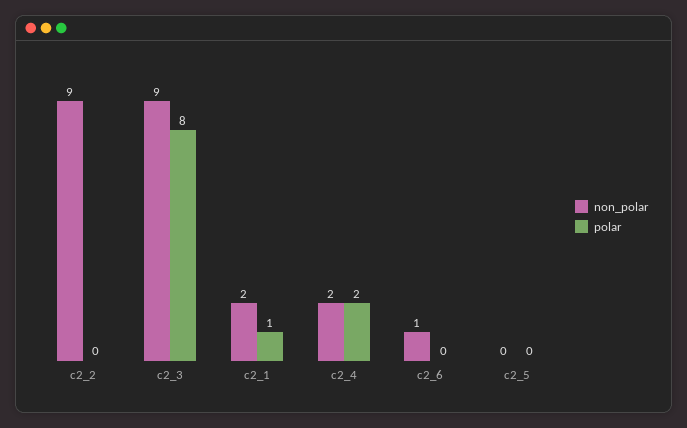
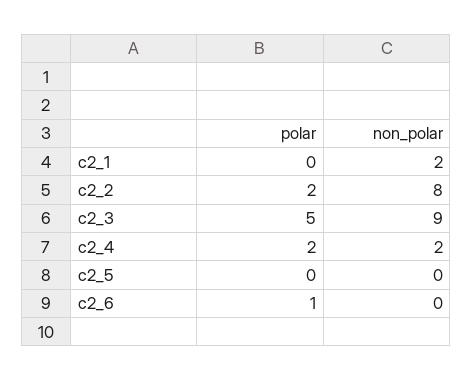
  {
    "non_polar": {
-     "c2_2": 9,
+     "c2_2": 8,
      "c2_3": 9,
      "c2_1": 2,
      "c2_4": 2,
-     "c2_6": 1,
+     "c2_6": 0,
      "c2_5": 0
    },
    "polar": {
-     "c2_2": 0,
+     "c2_2": 2,
-     "c2_3": 8,
+     "c2_3": 5,
-     "c2_1": 1,
+     "c2_1": 0,
      "c2_4": 2,
-     "c2_6": 0,
+     "c2_6": 1,
      "c2_5": 0
    }
  }

